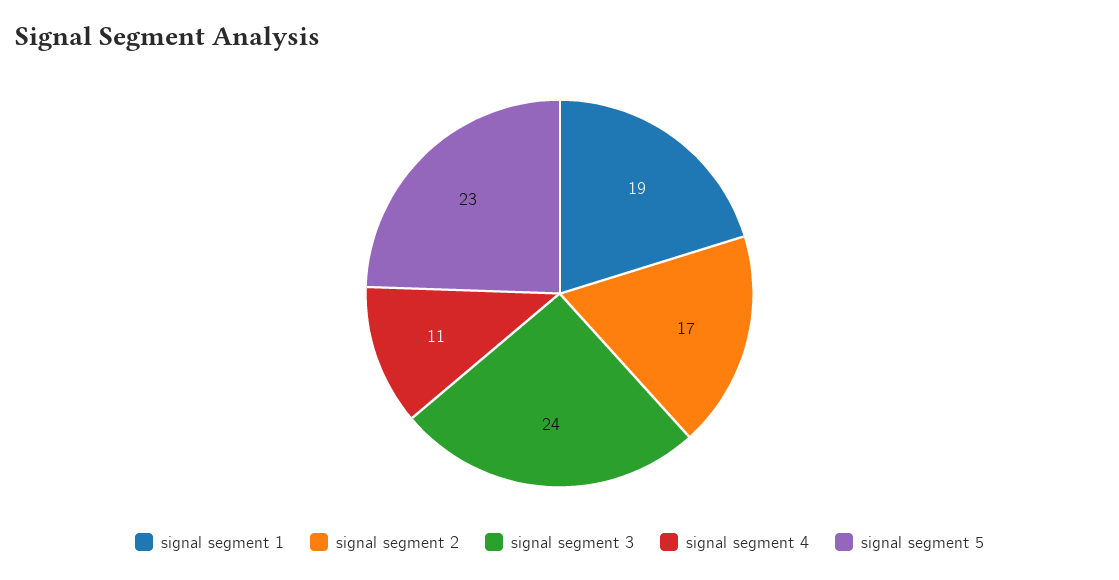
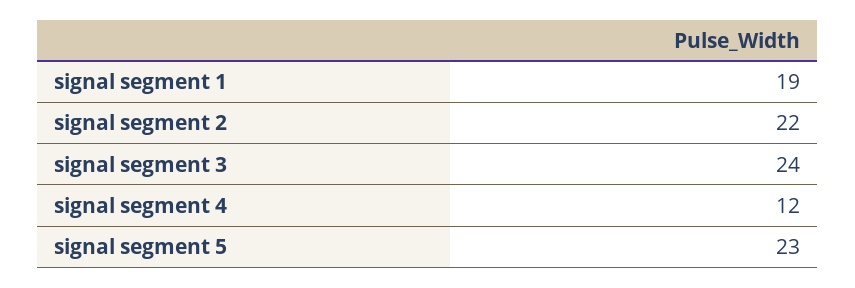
  {
    "signal segment 1": 19,
-   "signal segment 2": 17,
+   "signal segment 2": 22,
    "signal segment 3": 24,
-   "signal segment 4": 11,
+   "signal segment 4": 12,
    "signal segment 5": 23
  }

